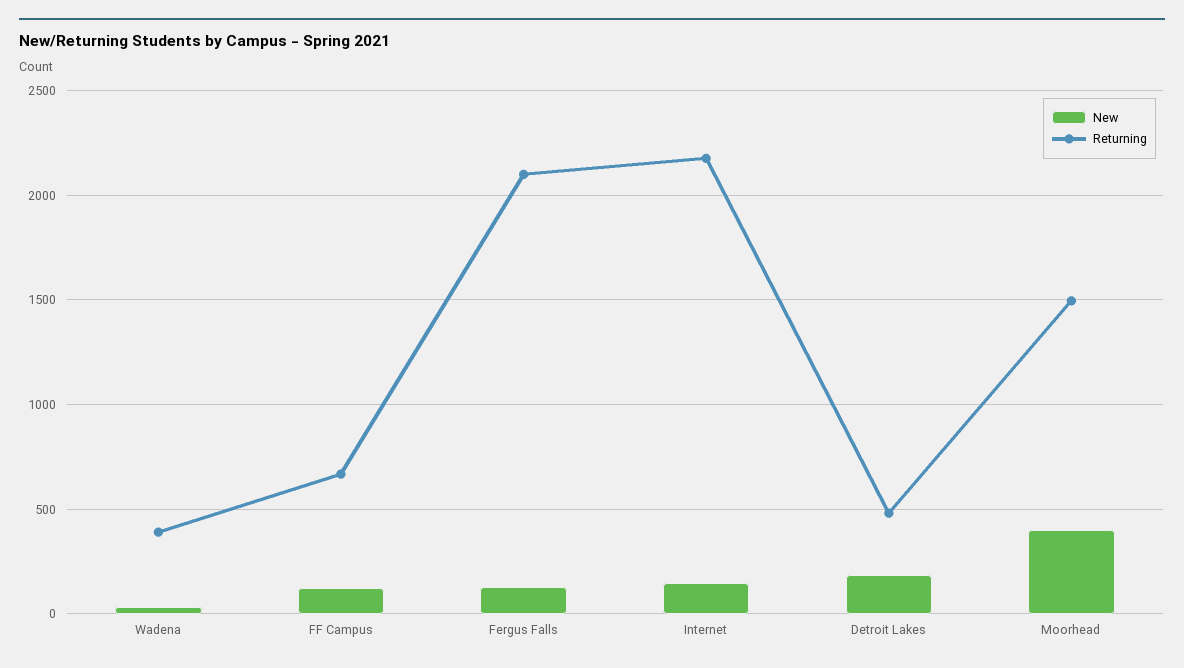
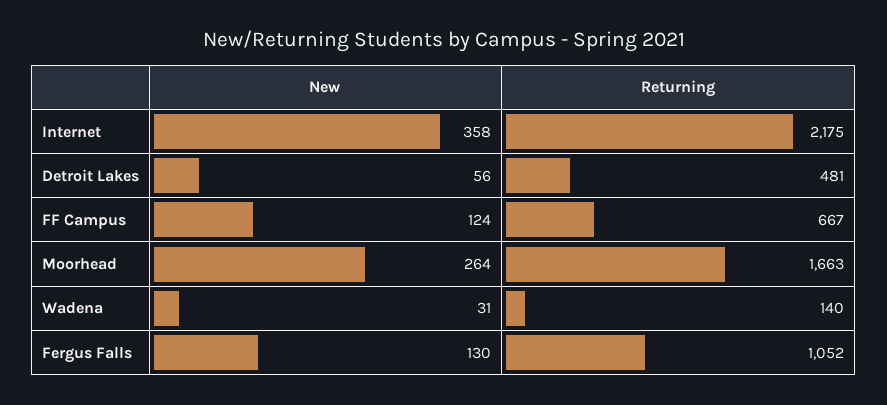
  {
    "New": {
      "Wadena": 31,
      "FF Campus": 124,
      "Fergus Falls": 130,
-     "Internet": 150,
+     "Internet": 358,
-     "Detroit Lakes": 200,
+     "Detroit Lakes": 56,
-     "Moorhead": 400
+     "Moorhead": 264
    },
    "Returning": {
-     "Wadena": 400,
+     "Wadena": 140,
      "FF Campus": 667,
-     "Fergus Falls": 2100,
+     "Fergus Falls": 1052,
      "Internet": 2175,
      "Detroit Lakes": 481,
-     "Moorhead": 1500
+     "Moorhead": 1663
    }
  }

